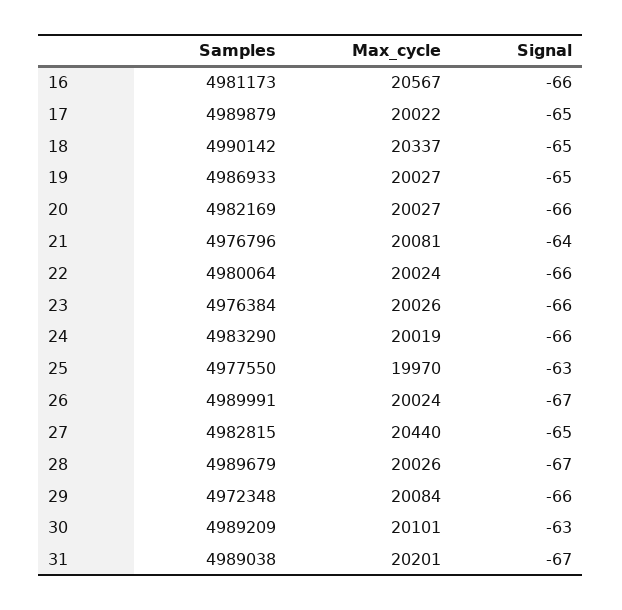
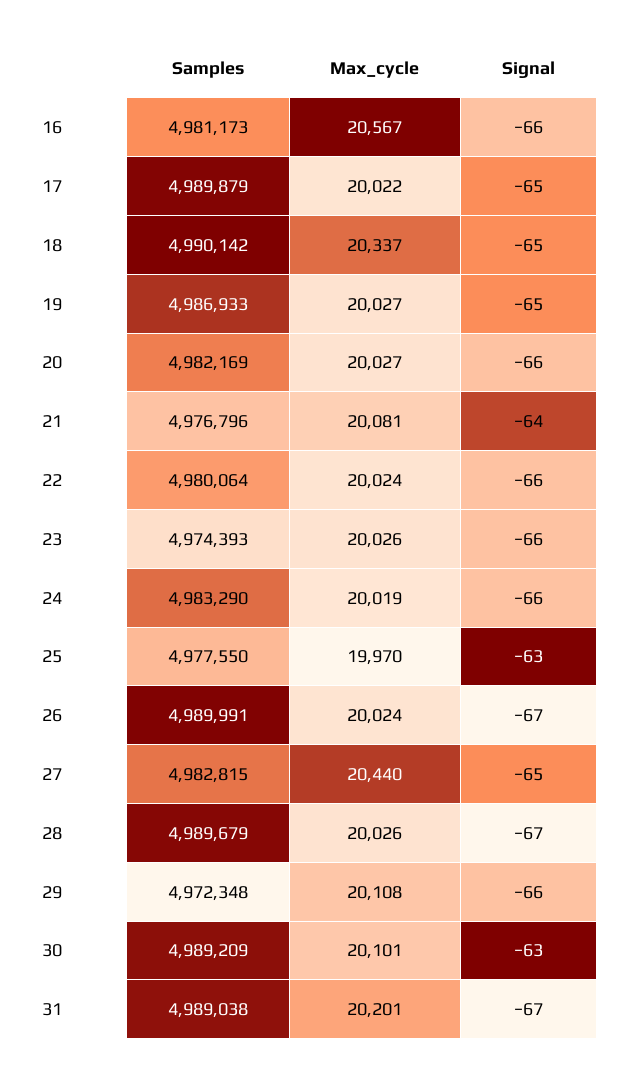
  {
    "Samples": {
      "16": 4981173,
      "17": 4989879,
      "18": 4990142,
      "19": 4986933,
      "20": 4982169,
      "21": 4976796,
      "22": 4980064,
-     "23": 4976384,
+     "23": 4974393,
      "24": 4983290,
      "25": 4977550,
      "26": 4989991,
      "27": 4982815,
      "28": 4989679,
      "29": 4972348,
      "30": 4989209,
      "31": 4989038
    },
    "Max_cycle": {
      "16": 20567,
      "17": 20022,
      "18": 20337,
      "19": 20027,
      "20": 20027,
      "21": 20081,
      "22": 20024,
      "23": 20026,
      "24": 20019,
      "25": 19970,
      "26": 20024,
      "27": 20440,
      "28": 20026,
-     "29": 20084,
+     "29": 20108,
      "30": 20101,
      "31": 20201
    },
    "Signal": {
      "16": -66,
      "17": -65,
      "18": -65,
      "19": -65,
      "20": -66,
      "21": -64,
      "22": -66,
      "23": -66,
      "24": -66,
      "25": -63,
      "26": -67,
      "27": -65,
      "28": -67,
      "29": -66,
      "30": -63,
      "31": -67
    }
  }

